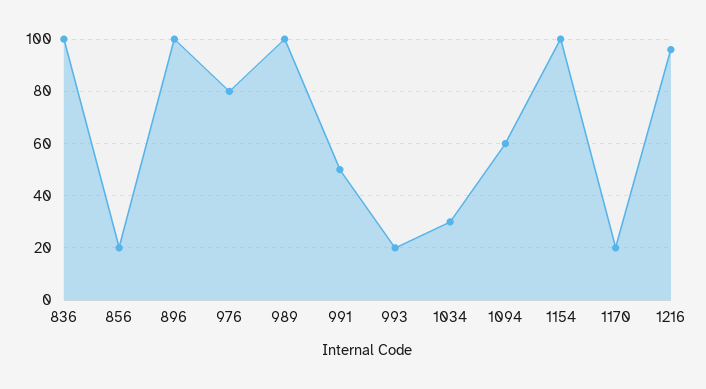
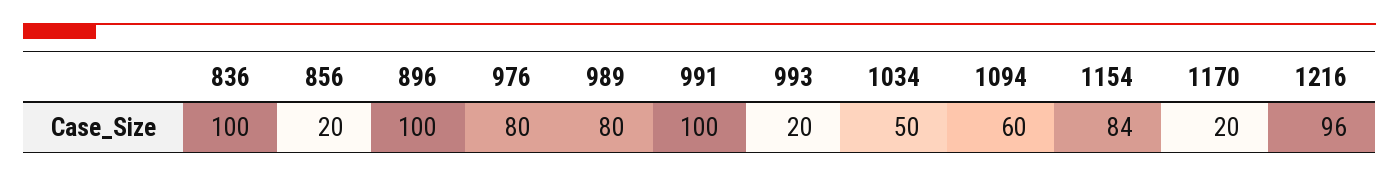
  {
    "836": 100,
    "856": 20,
    "896": 100,
    "976": 80,
-   "989": 100,
+   "989": 80,
-   "991": 50,
+   "991": 100,
    "993": 20,
-   "1034": 30,
+   "1034": 50,
    "1094": 60,
-   "1154": 100,
+   "1154": 84,
    "1170": 20,
    "1216": 96
  }

